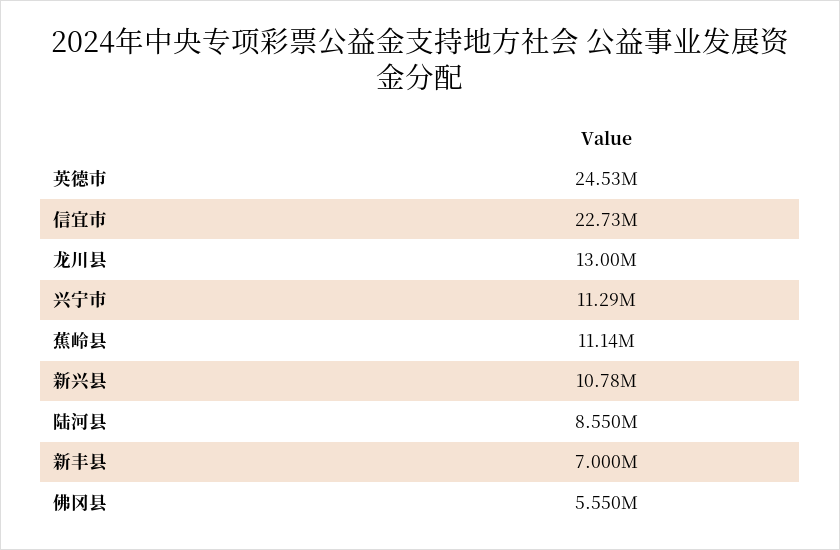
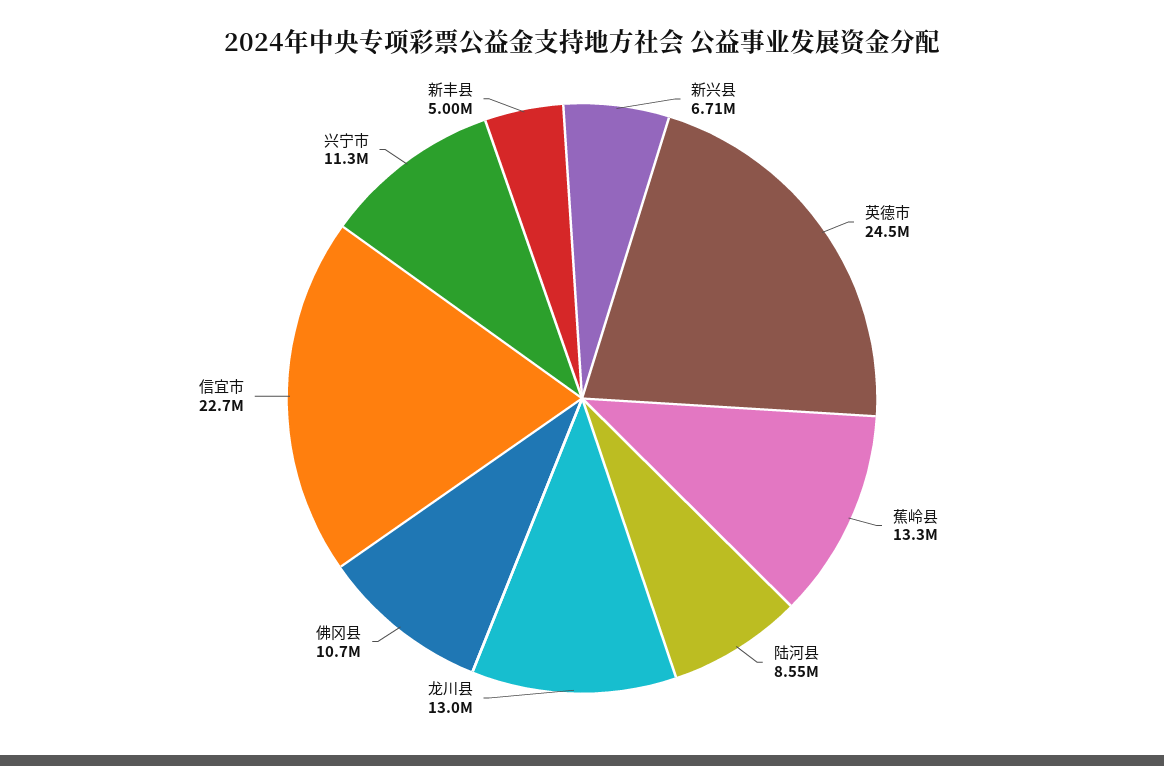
  {
    "英德市": 24530000,
    "信宜市": 22730000,
    "龙川县": 13000000,
    "兴宁市": 11290000,
-   "蕉岭县": 11140000,
+   "蕉岭县": 13300000,
-   "新兴县": 10780000,
+   "新兴县": 6710000,
    "陆河县": 8550000,
-   "新丰县": 7000000,
+   "新丰县": 5000000,
-   "佛冈县": 5550000
+   "佛冈县": 10700000
  }

